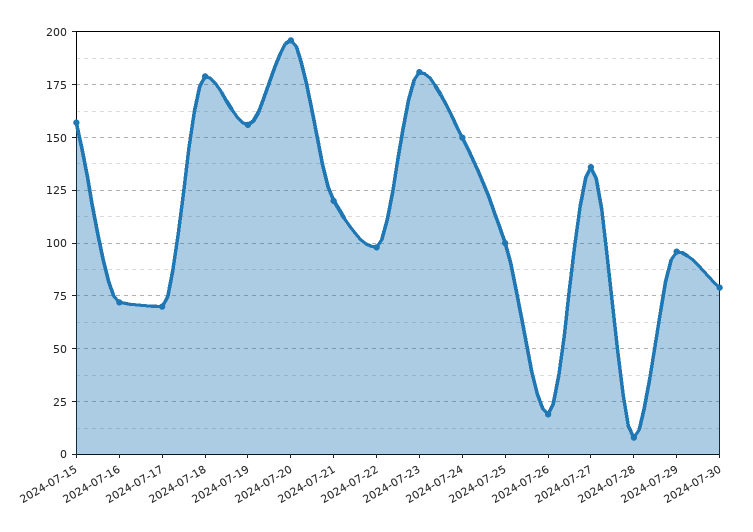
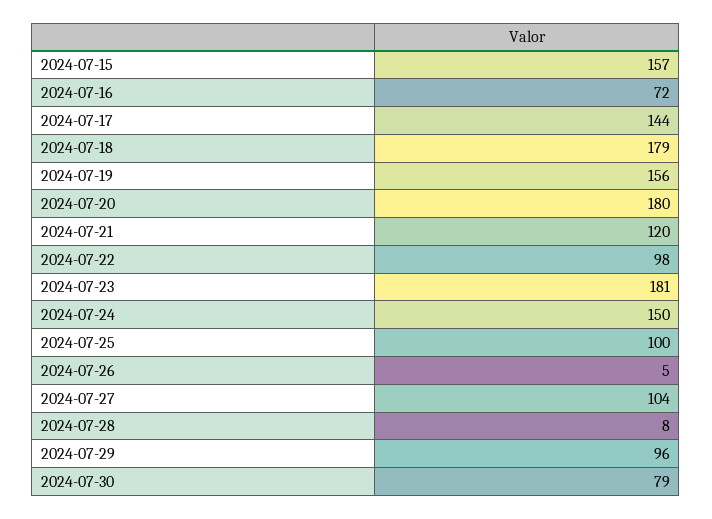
  {
    "2024-07-15": 157,
    "2024-07-16": 72,
-   "2024-07-17": 70,
+   "2024-07-17": 144,
    "2024-07-18": 179,
    "2024-07-19": 156,
-   "2024-07-20": 195,
+   "2024-07-20": 180,
    "2024-07-21": 120,
    "2024-07-22": 98,
    "2024-07-23": 181,
    "2024-07-24": 150,
    "2024-07-25": 100,
-   "2024-07-26": 20,
+   "2024-07-26": 5,
-   "2024-07-27": 135,
+   "2024-07-27": 104,
    "2024-07-28": 8,
    "2024-07-29": 96,
    "2024-07-30": 79
  }

